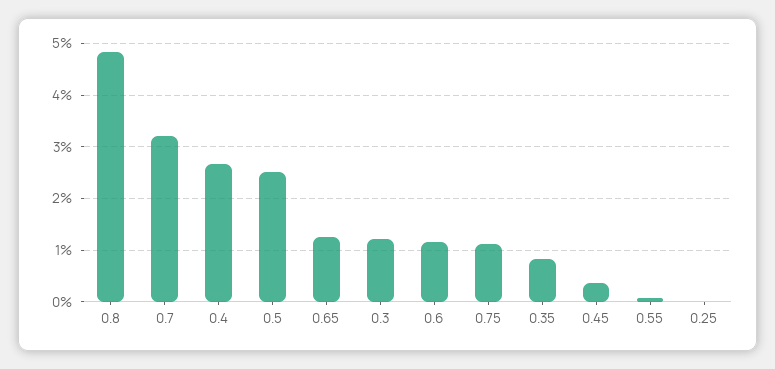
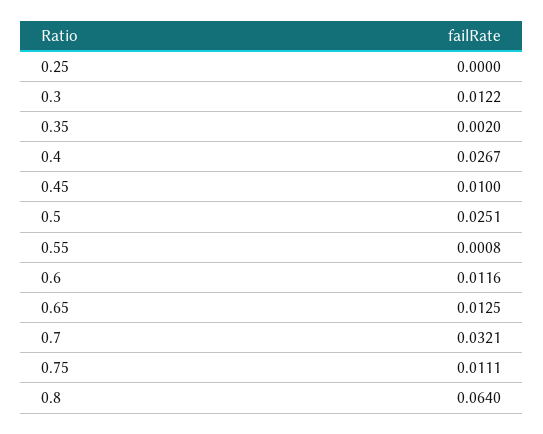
  {
-   "0.8": 0.048,
+   "0.8": 0.064,
    "0.7": 0.0321,
    "0.4": 0.0267,
    "0.5": 0.0251,
    "0.65": 0.0125,
    "0.3": 0.0122,
    "0.6": 0.0116,
    "0.75": 0.0111,
-   "0.35": 0.008,
+   "0.35": 0.002,
-   "0.45": 0.004,
+   "0.45": 0.01,
    "0.55": 0.0008,
    "0.25": 0
  }

